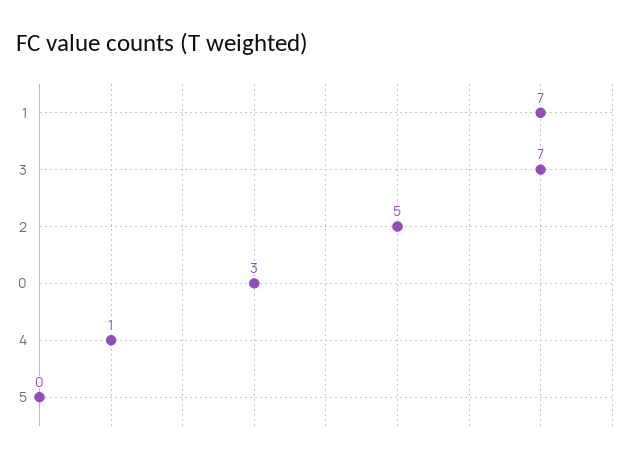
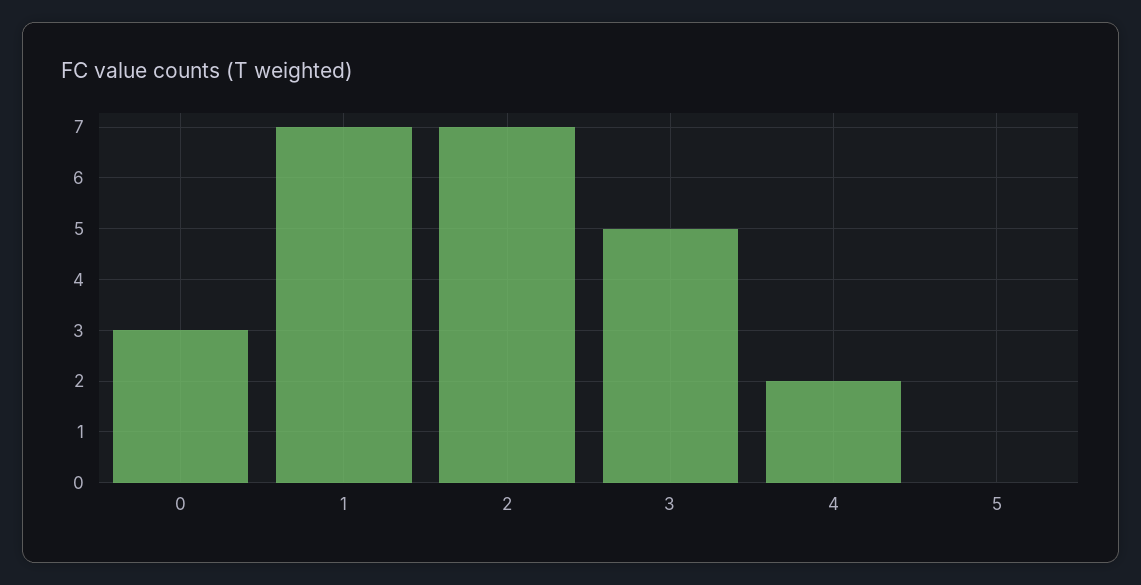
  {
    "1": 7,
-   "3": 7,
+   "3": 5,
-   "2": 5,
+   "2": 7,
    "0": 3,
-   "4": 1,
+   "4": 2,
    "5": 0
  }

